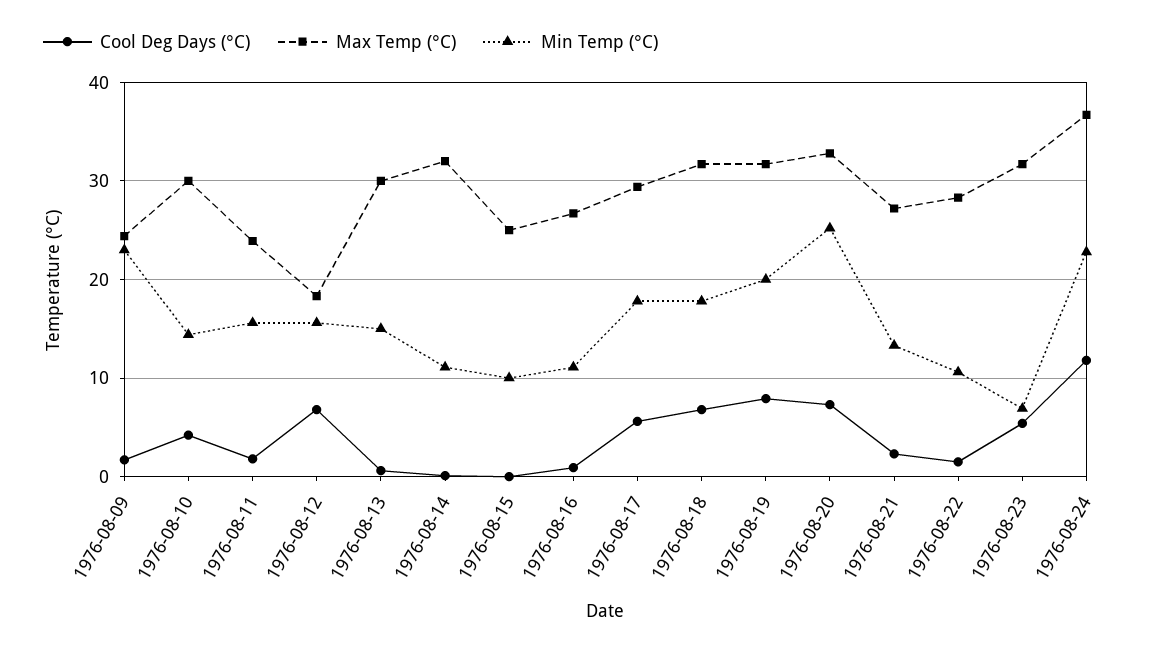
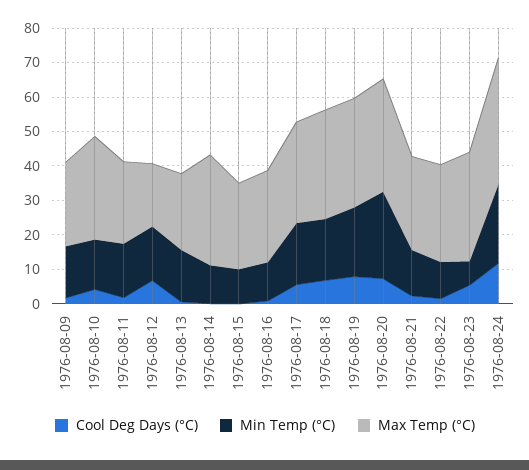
  {
    "Cool Deg Days (°C)": {
      "1976-08-09": 2,
      "1976-08-10": 4,
      "1976-08-11": 2,
      "1976-08-12": 7,
      "1976-08-13": 1,
      "1976-08-14": 0,
      "1976-08-15": 0,
      "1976-08-16": 1,
      "1976-08-17": 6,
      "1976-08-18": 7,
      "1976-08-19": 8,
      "1976-08-20": 7,
      "1976-08-21": 2,
      "1976-08-22": 2,
      "1976-08-23": 5,
      "1976-08-24": 12
    },
    "Max Temp (°C)": {
      "1976-08-09": 24,
      "1976-08-10": 30,
      "1976-08-11": 24,
      "1976-08-12": 18,
-     "1976-08-13": 30,
+     "1976-08-13": 22.5,
      "1976-08-14": 32,
      "1976-08-15": 25,
      "1976-08-16": 27,
      "1976-08-17": 29,
      "1976-08-18": 32,
      "1976-08-19": 32,
      "1976-08-20": 33,
      "1976-08-21": 27,
      "1976-08-22": 28,
      "1976-08-23": 32,
      "1976-08-24": 37
    },
    "Min Temp (°C)": {
-     "1976-08-09": 23,
+     "1976-08-09": 15,
      "1976-08-10": 14,
      "1976-08-11": 16,
      "1976-08-12": 16,
      "1976-08-13": 15,
      "1976-08-14": 11,
      "1976-08-15": 10,
      "1976-08-16": 11,
      "1976-08-17": 18,
      "1976-08-18": 18,
      "1976-08-19": 20,
      "1976-08-20": 25,
      "1976-08-21": 13,
      "1976-08-22": 11,
      "1976-08-23": 7,
      "1976-08-24": 23
    }
  }

